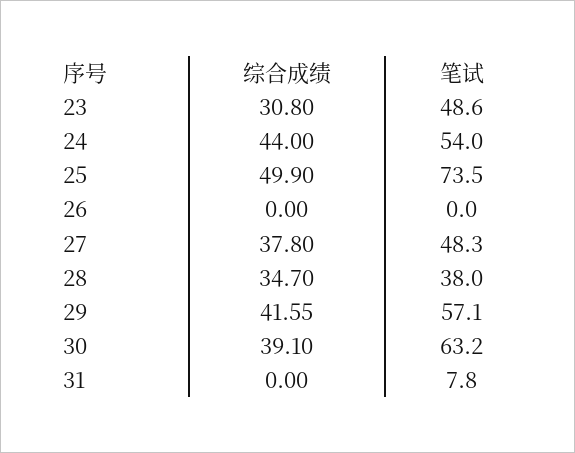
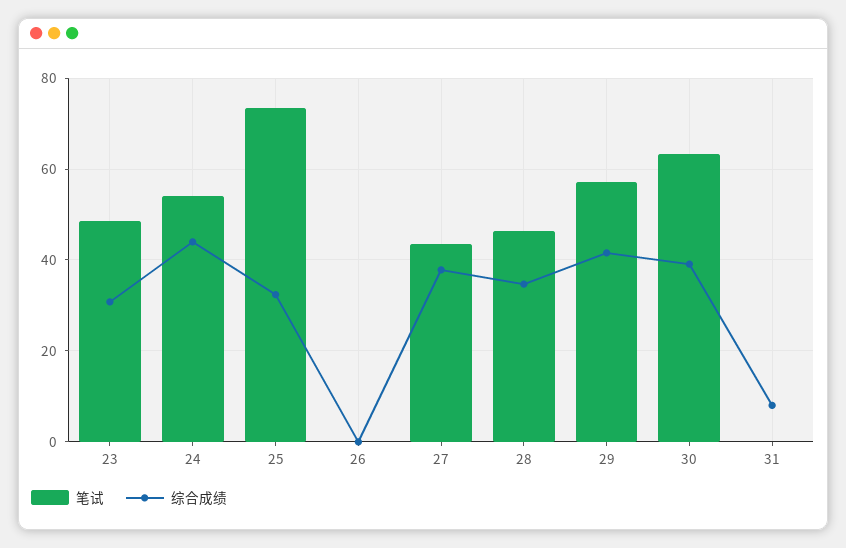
  {
    "综合成绩": {
      "23": 30.8,
      "24": 44,
-     "25": 49.9,
+     "25": 32,
      "26": 0,
      "27": 37.8,
      "28": 34.7,
      "29": 41.55,
      "30": 39.1,
-     "31": 0
+     "31": 8
    },
    "笔试": {
      "23": 48.6,
      "24": 54,
      "25": 73.5,
      "26": 0,
-     "27": 48.3,
+     "27": 44,
-     "28": 38,
+     "28": 46,
      "29": 57.1,
      "30": 63.2,
-     "31": 7.8
+     "31": 0
    }
  }

